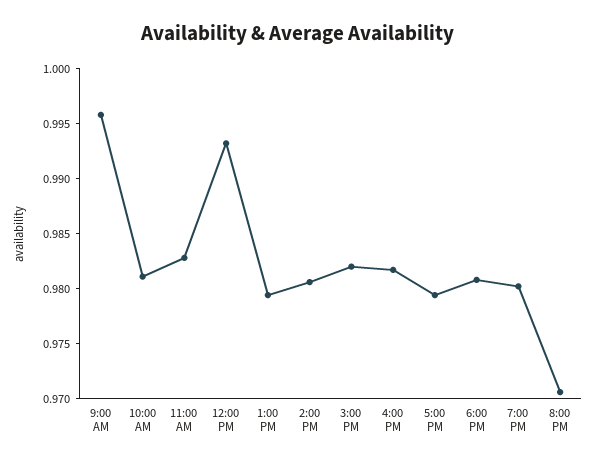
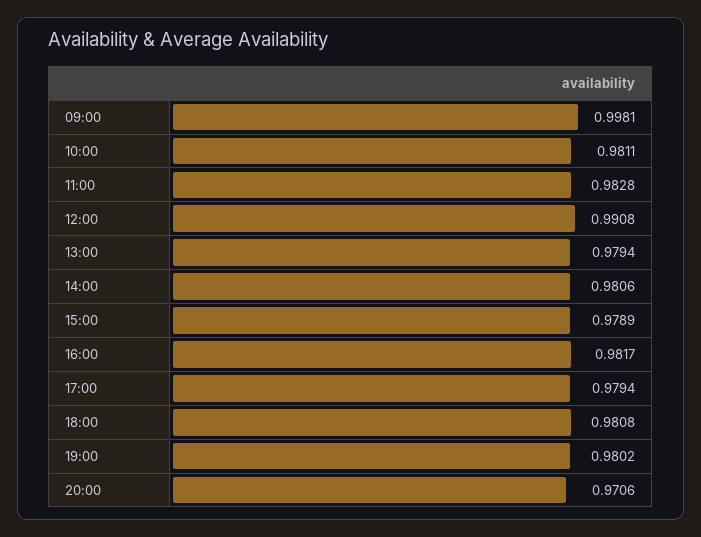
  {
-   "9:00 AM": 0.996,
+   "9:00 AM": 0.9981,
    "10:00 AM": 0.9811,
    "11:00 AM": 0.9828,
-   "12:00 PM": 0.993,
+   "12:00 PM": 0.9908,
    "1:00 PM": 0.9794,
    "2:00 PM": 0.9806,
-   "3:00 PM": 0.982,
+   "3:00 PM": 0.9789,
    "4:00 PM": 0.9817,
    "5:00 PM": 0.9794,
    "6:00 PM": 0.9808,
    "7:00 PM": 0.9802,
    "8:00 PM": 0.9706
  }

